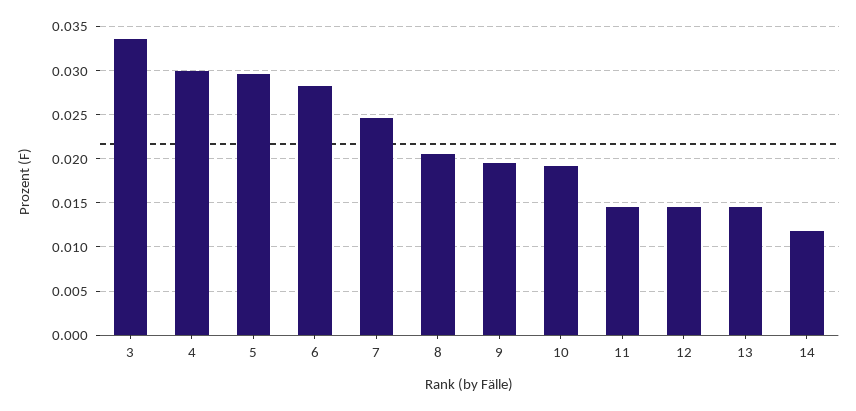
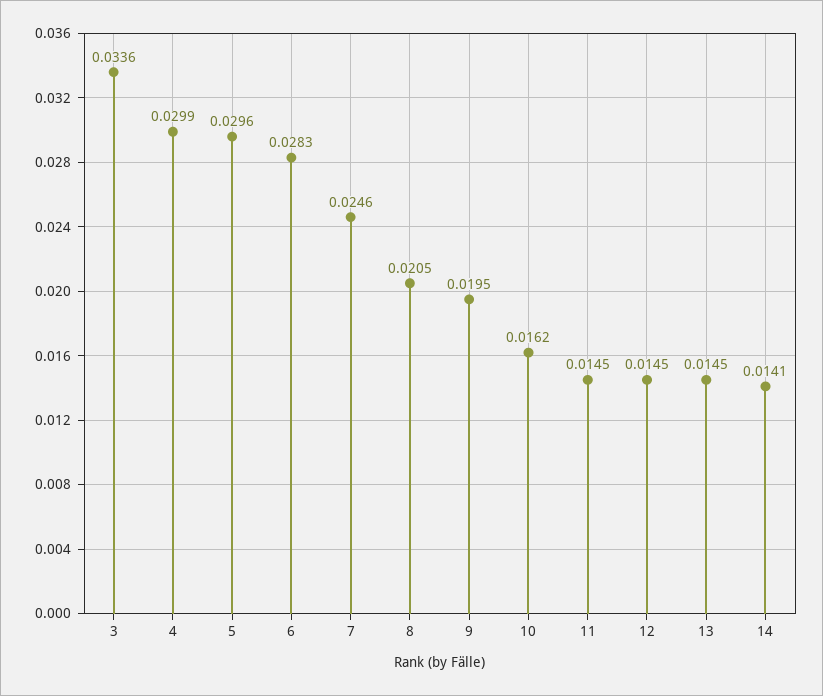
  {
    "3": 0.0336,
    "4": 0.0299,
    "5": 0.0296,
    "6": 0.0283,
    "7": 0.0246,
    "8": 0.0205,
    "9": 0.0195,
-   "10": 0.019,
+   "10": 0.0162,
    "11": 0.0145,
    "12": 0.0145,
    "13": 0.0145,
-   "14": 0.012
+   "14": 0.0141
  }

